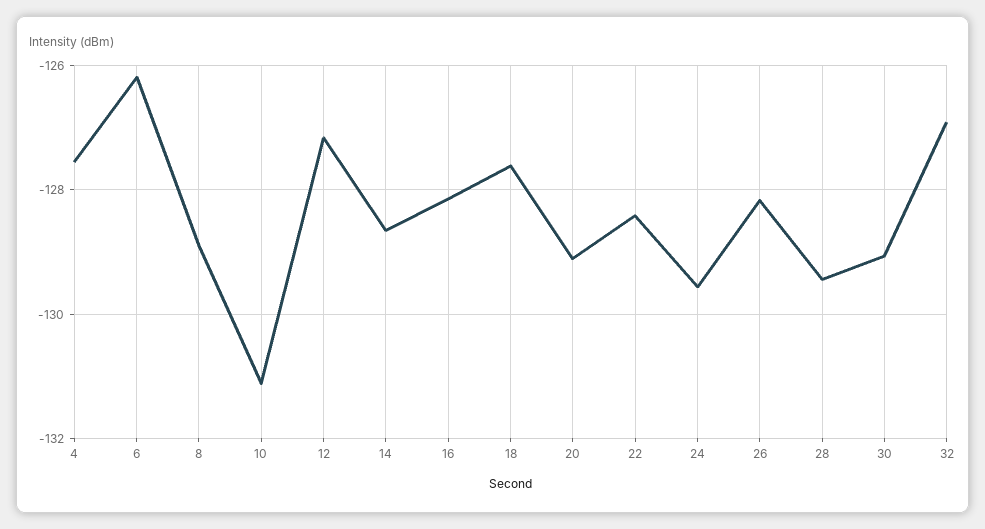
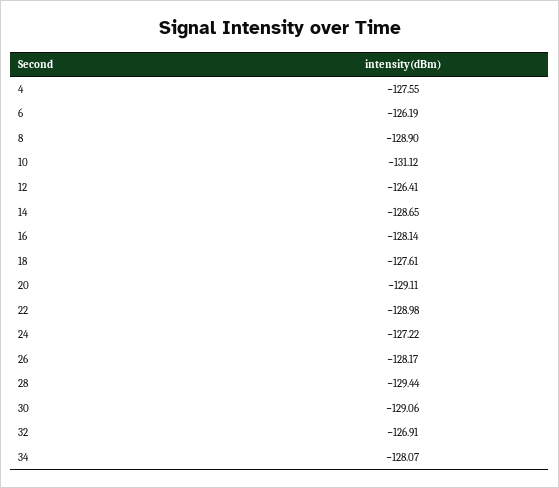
  {
    "4": -127.55,
    "6": -126.19,
    "8": -128.9,
    "10": -131.12,
-   "12": -127.2,
+   "12": -126.41,
    "14": -128.65,
    "16": -128.14,
    "18": -127.61,
    "20": -129.11,
-   "22": -128.4,
+   "22": -128.98,
-   "24": -129.6,
+   "24": -127.22,
    "26": -128.17,
    "28": -129.44,
    "30": -129.06,
-   "32": -126.91
+   "32": -126.91,
+   "34": -128.07
  }

